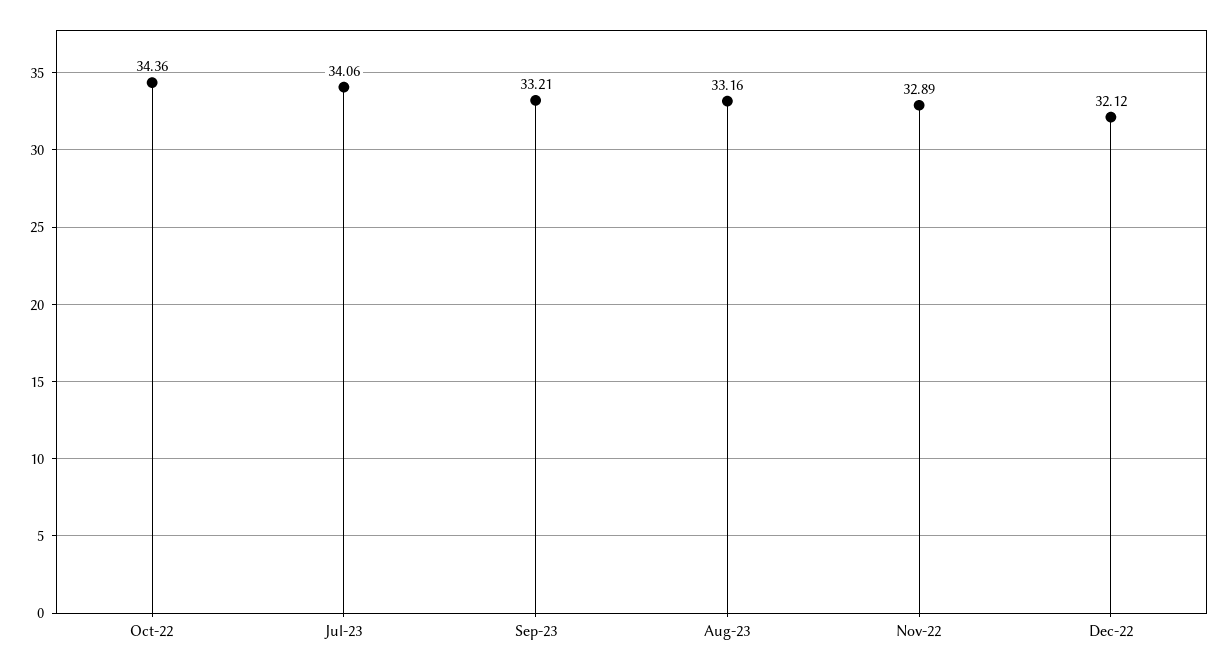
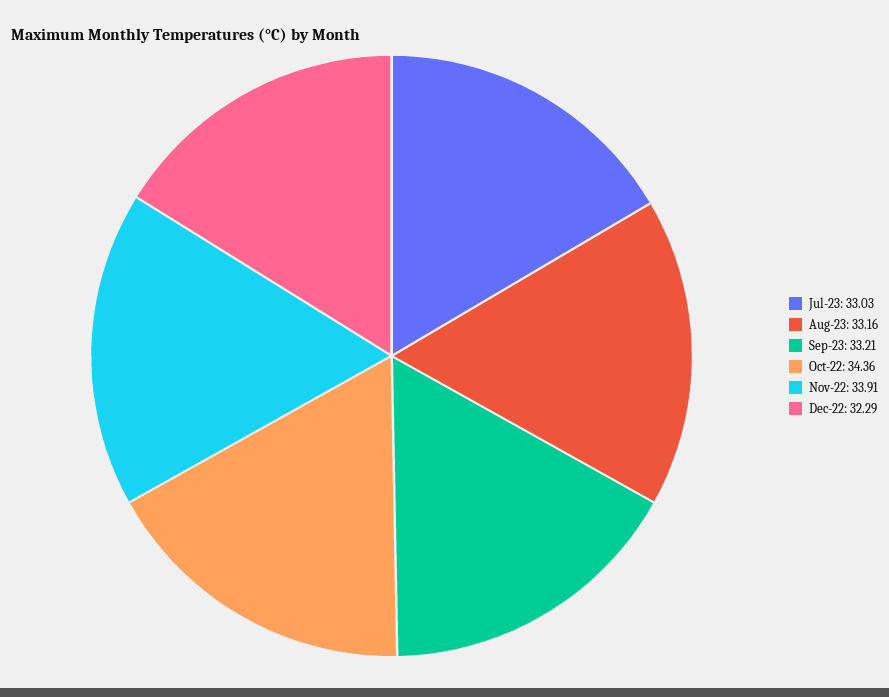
  {
    "Oct-22": 34.36,
-   "Jul-23": 34.06,
+   "Jul-23": 33.03,
    "Sep-23": 33.21,
    "Aug-23": 33.16,
-   "Nov-22": 32.89,
+   "Nov-22": 33.91,
-   "Dec-22": 32.12
+   "Dec-22": 32.29
  }

